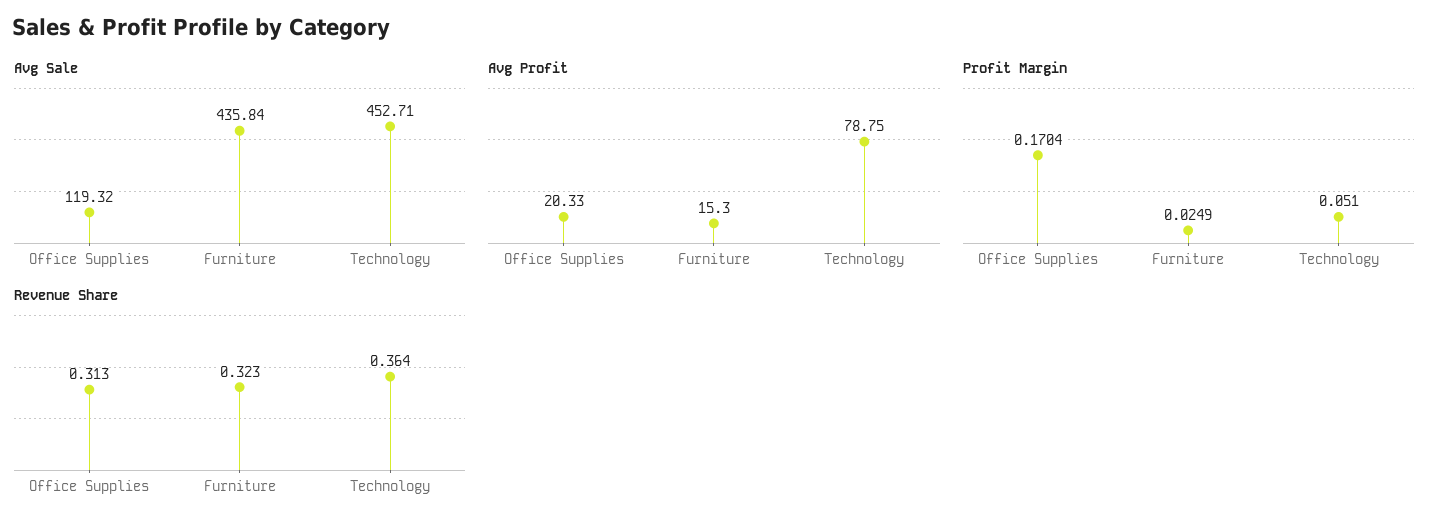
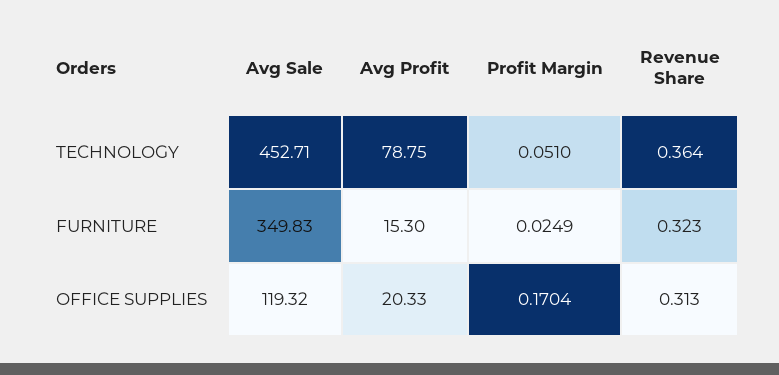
  {
    "Avg Sale": {
      "Office Supplies": 119.32,
-     "Furniture": 435.84,
+     "Furniture": 349.83,
      "Technology": 452.71
    },
    "Avg Profit": {
      "Office Supplies": 20.33,
      "Furniture": 15.3,
      "Technology": 78.75
    },
    "Profit Margin": {
      "Office Supplies": 0.1704,
      "Furniture": 0.0249,
      "Technology": 0.051
    },
    "Revenue Share": {
      "Office Supplies": 0.313,
      "Furniture": 0.323,
      "Technology": 0.364
    }
  }

